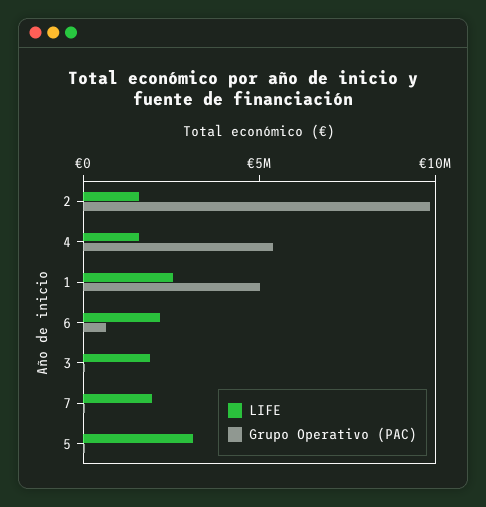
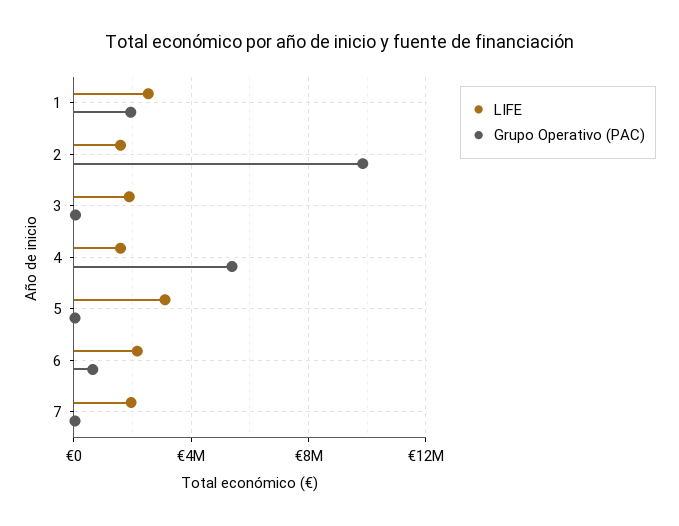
  {
    "LIFE": {
      "2": 1500000,
      "4": 1500000,
      "1": 2500000,
      "6": 2000000,
      "3": 2000000,
      "7": 2000000,
      "5": 3000000
    },
    "Grupo Operativo (PAC)": {
      "2": 10000000,
      "4": 5500000,
-     "1": 5000000,
+     "1": 2000000,
      "6": 500000,
      "3": 0,
      "7": 0,
      "5": 0
    }
  }

